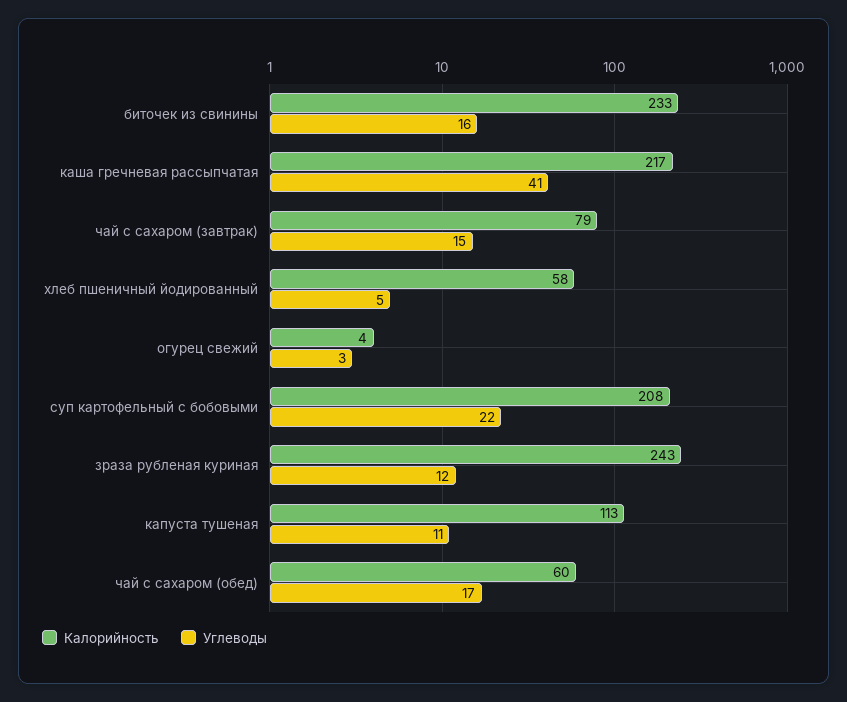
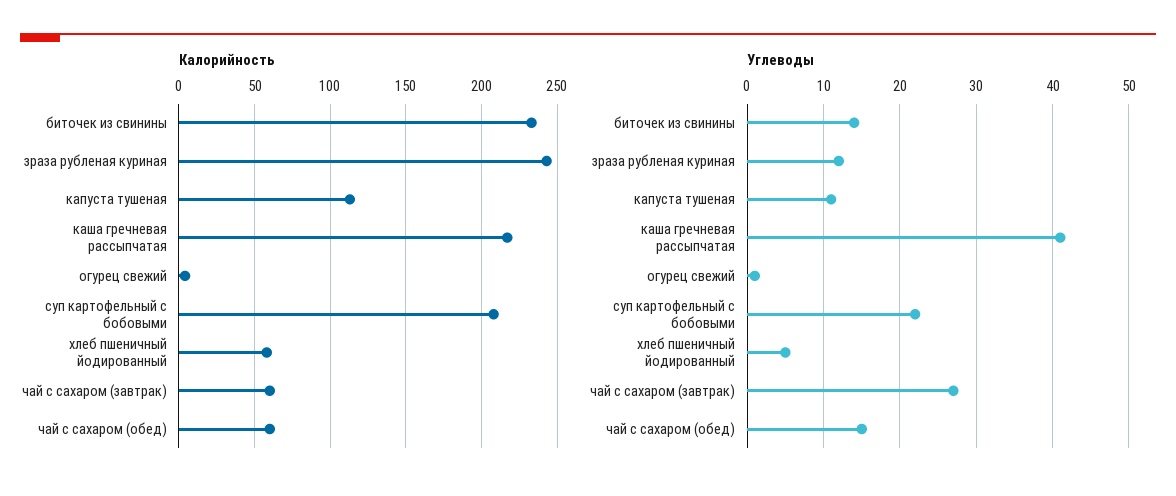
  {
    "Калорийность": {
      "биточек из свинины": 233,
      "каша гречневая рассыпчатая": 217,
-     "чай с сахаром (завтрак)": 79,
+     "чай с сахаром (завтрак)": 60,
      "хлеб пшеничный йодированный": 58,
      "огурец свежий": 4,
      "суп картофельный с бобовыми": 208,
      "зраза рубленая куриная": 243,
      "капуста тушеная": 113,
      "чай с сахаром (обед)": 60
    },
    "Углеводы": {
-     "биточек из свинины": 16,
+     "биточек из свинины": 14,
      "каша гречневая рассыпчатая": 41,
-     "чай с сахаром (завтрак)": 15,
+     "чай с сахаром (завтрак)": 27,
      "хлеб пшеничный йодированный": 5,
-     "огурец свежий": 3,
+     "огурец свежий": 1,
      "суп картофельный с бобовыми": 22,
      "зраза рубленая куриная": 12,
      "капуста тушеная": 11,
-     "чай с сахаром (обед)": 17
+     "чай с сахаром (обед)": 15
    }
  }

